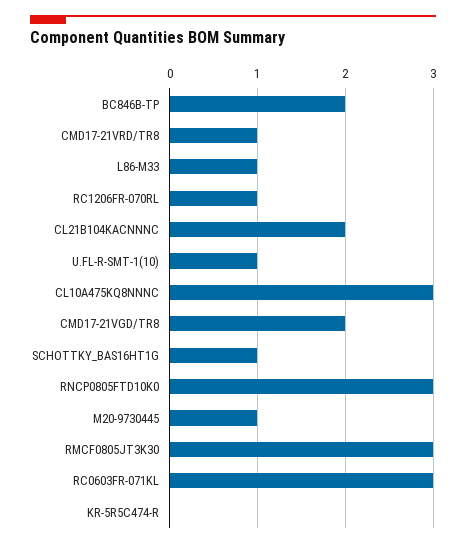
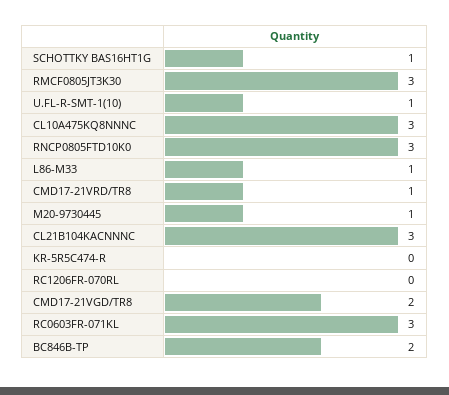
  {
    "BC846B-TP": 2,
    "CMD17-21VRD/TR8": 1,
    "L86-M33": 1,
-   "RC1206FR-070RL": 1,
+   "RC1206FR-070RL": 0,
-   "CL21B104KACNNNC": 2,
+   "CL21B104KACNNNC": 3,
    "U.FL-R-SMT-1(10)": 1,
    "CL10A475KQ8NNNC": 3,
    "CMD17-21VGD/TR8": 2,
    "SCHOTTKY_BAS16HT1G": 1,
    "RNCP0805FTD10K0": 3,
    "M20-9730445": 1,
    "RMCF0805JT3K30": 3,
    "RC0603FR-071KL": 3,
    "KR-5R5C474-R": 0
  }

